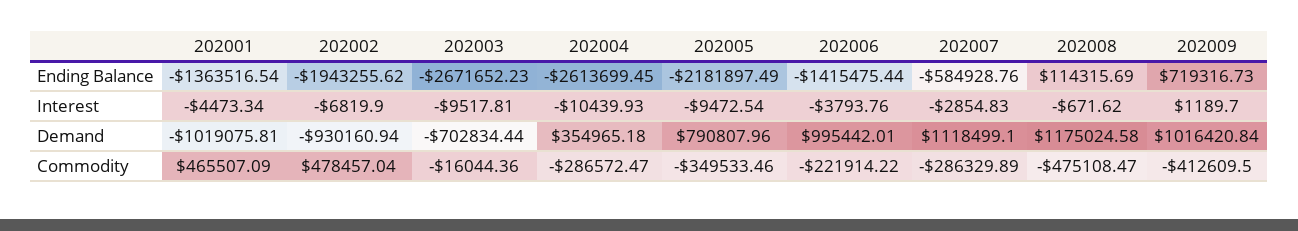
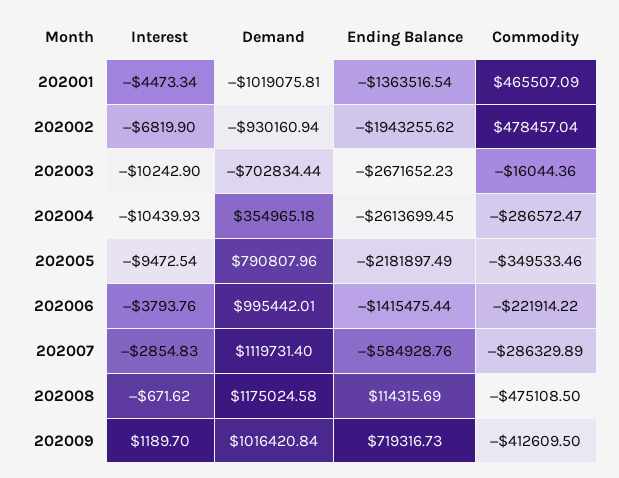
  {
    "202001": {
      "Ending Balance": -1363516.54,
      "Interest": -4473.34,
      "Demand": -1019075.81,
      "Commodity": 465507.09
    },
    "202002": {
      "Ending Balance": -1943255.62,
      "Interest": -6819.9,
      "Demand": -930160.94,
      "Commodity": 478457.04
    },
    "202003": {
      "Ending Balance": -2671652.23,
-     "Interest": -9517.81,
+     "Interest": -10242.9,
      "Demand": -702834.44,
      "Commodity": -16044.36
    },
    "202004": {
      "Ending Balance": -2613699.45,
      "Interest": -10439.93,
      "Demand": 354965.18,
      "Commodity": -286572.47
    },
    "202005": {
      "Ending Balance": -2181897.49,
      "Interest": -9472.54,
      "Demand": 790807.96,
      "Commodity": -349533.46
    },
    "202006": {
      "Ending Balance": -1415475.44,
      "Interest": -3793.76,
      "Demand": 995442.01,
      "Commodity": -221914.22
    },
    "202007": {
      "Ending Balance": -584928.76,
      "Interest": -2854.83,
-     "Demand": 1118499.1,
+     "Demand": 1119731.4,
      "Commodity": -286329.89
    },
    "202008": {
      "Ending Balance": 114315.69,
      "Interest": -671.62,
      "Demand": 1175024.58,
-     "Commodity": -475108.47
+     "Commodity": -475108.5
    },
    "202009": {
      "Ending Balance": 719316.73,
      "Interest": 1189.7,
      "Demand": 1016420.84,
      "Commodity": -412609.5
    }
  }

